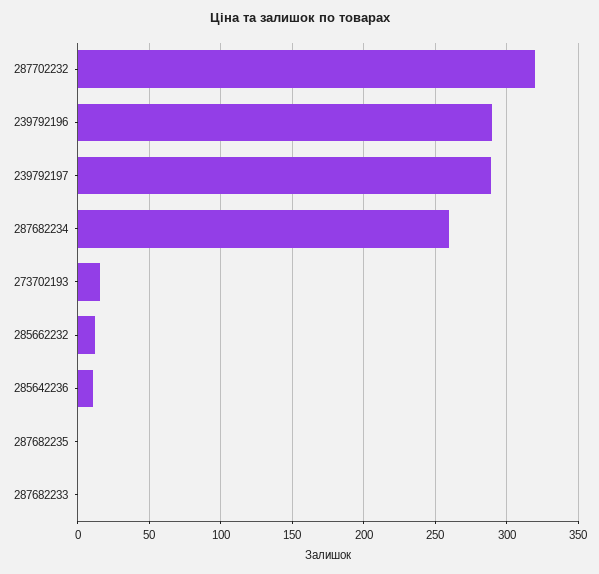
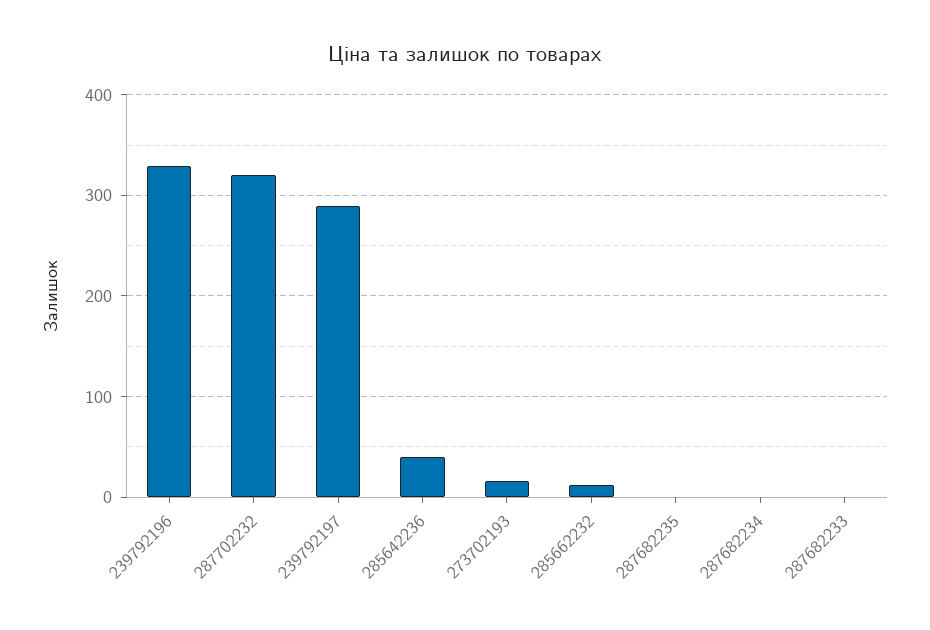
  {
    "287702232": 320,
-   "239792196": 290,
+   "239792196": 330,
    "239792197": 290,
-   "287682234": 260,
+   "287682234": 0,
    "273702193": 15,
    "285662232": 10,
-   "285642236": 10,
+   "285642236": 40,
    "287682235": 0,
    "287682233": 0
  }

